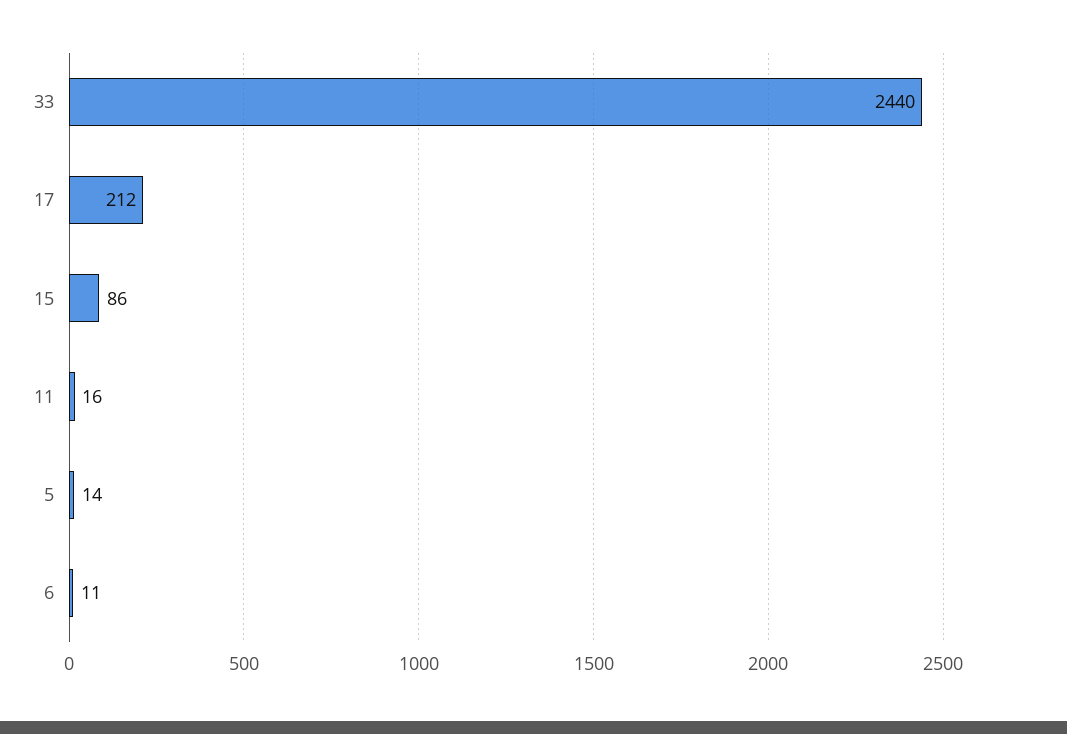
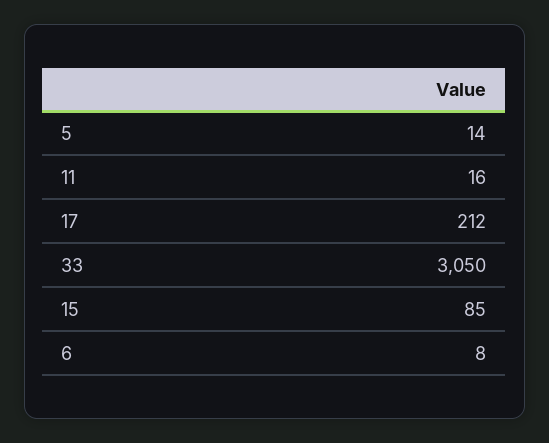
  {
-   "33": 2440,
+   "33": 3050,
    "17": 212,
-   "15": 86,
+   "15": 85,
    "11": 16,
    "5": 14,
-   "6": 11
+   "6": 8
  }

